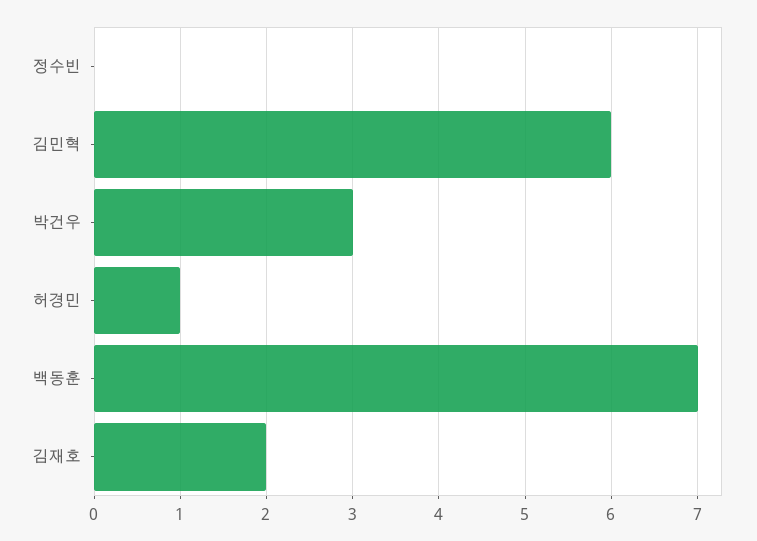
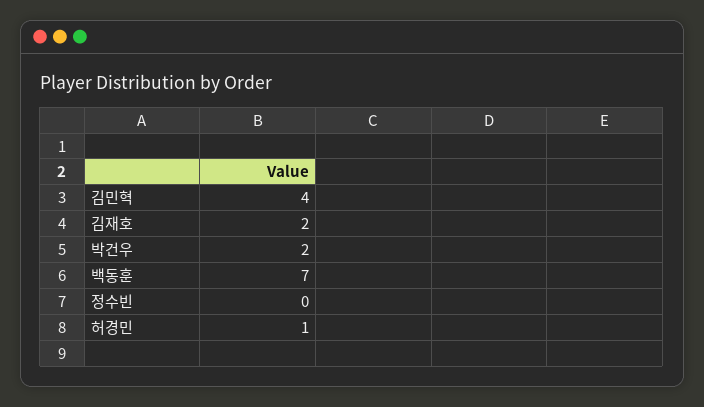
  {
    "정수빈": 0,
-   "김민혁": 6,
+   "김민혁": 4,
-   "박건우": 3,
+   "박건우": 2,
    "허경민": 1,
    "백동훈": 7,
    "김재호": 2
  }

